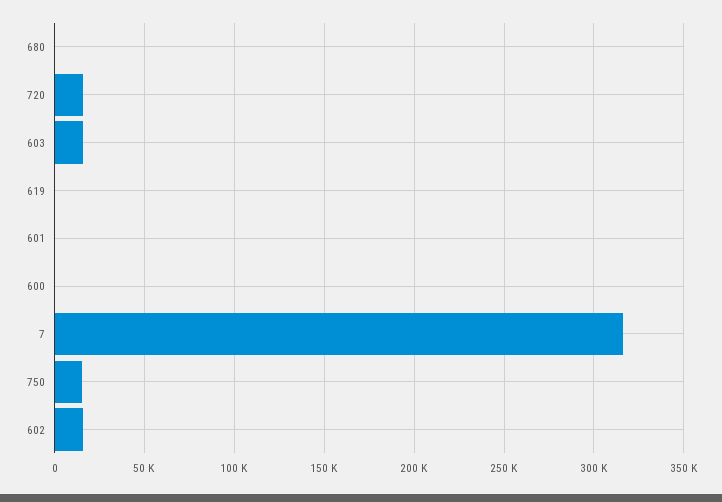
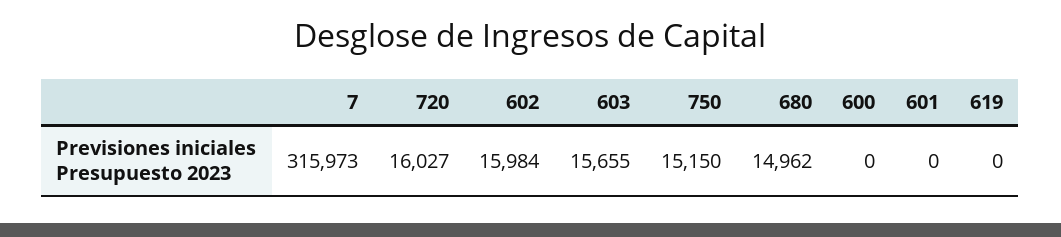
  {
-   "680": 0,
+   "680": 14962,
    "720": 16027,
    "603": 15655,
    "619": 0,
    "601": 0,
    "600": 0,
    "7": 315973,
    "750": 15150,
    "602": 15984
  }

